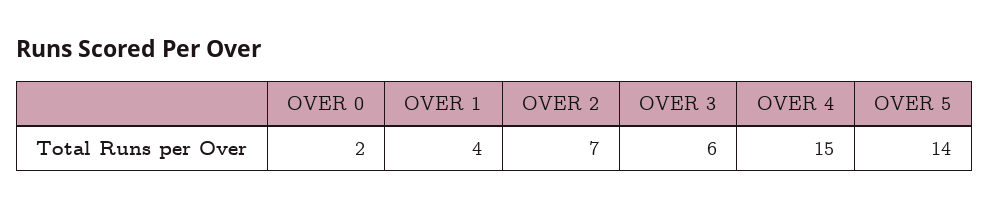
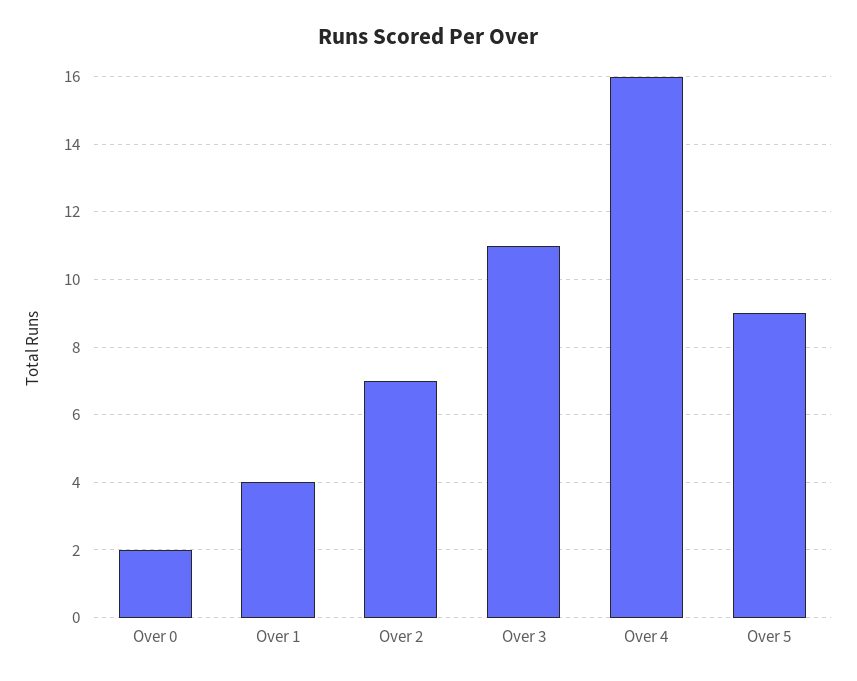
  {
    "OVER 0": 2,
    "OVER 1": 4,
    "OVER 2": 7,
-   "OVER 3": 6,
+   "OVER 3": 11,
-   "OVER 4": 15,
+   "OVER 4": 16,
-   "OVER 5": 14
+   "OVER 5": 9
  }

